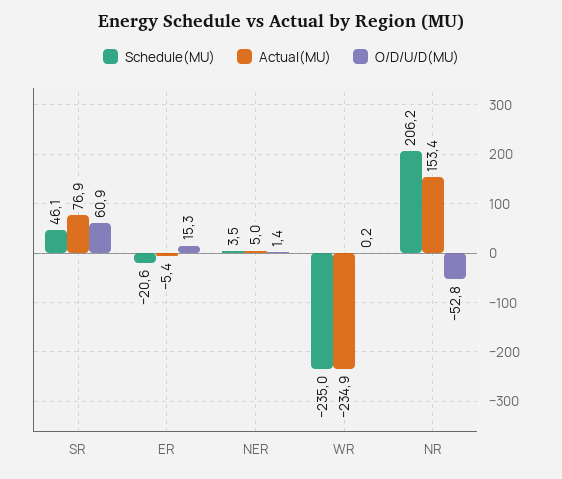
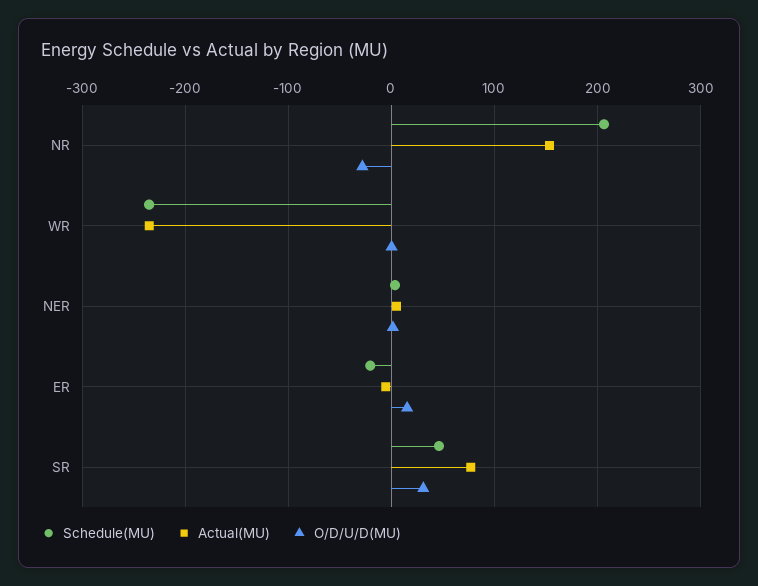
  {
    "Schedule(MU)": {
      "SR": 46.1,
      "ER": -20.6,
      "NER": 3.5,
      "WR": -235,
      "NR": 206.2
    },
    "Actual(MU)": {
      "SR": 76.9,
      "ER": -5.4,
      "NER": 5,
      "WR": -234.9,
      "NR": 153.4
    },
    "O/D/U/D(MU)": {
-     "SR": 60.9,
+     "SR": 30,
      "ER": 15.3,
      "NER": 1.4,
      "WR": 0.2,
-     "NR": -52.8
+     "NR": -30
    }
  }

